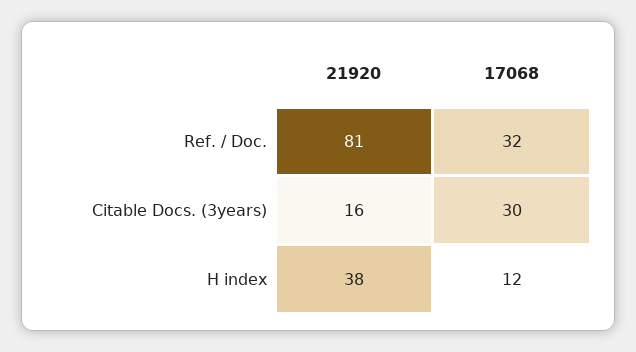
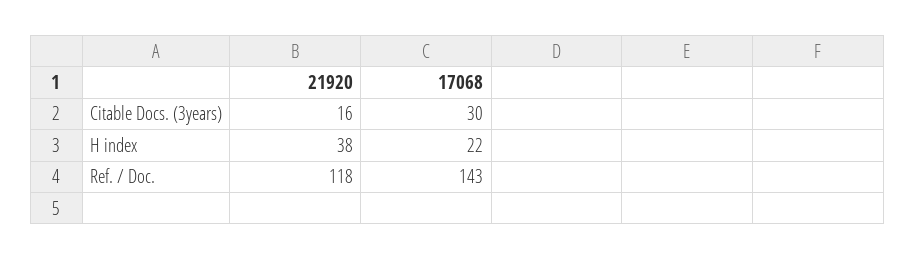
  {
    "21920": {
-     "Ref. / Doc.": 81,
+     "Ref. / Doc.": 118,
      "Citable Docs. (3years)": 16,
      "H index": 38
    },
    "17068": {
-     "Ref. / Doc.": 32,
+     "Ref. / Doc.": 143,
      "Citable Docs. (3years)": 30,
-     "H index": 12
+     "H index": 22
    }
  }

